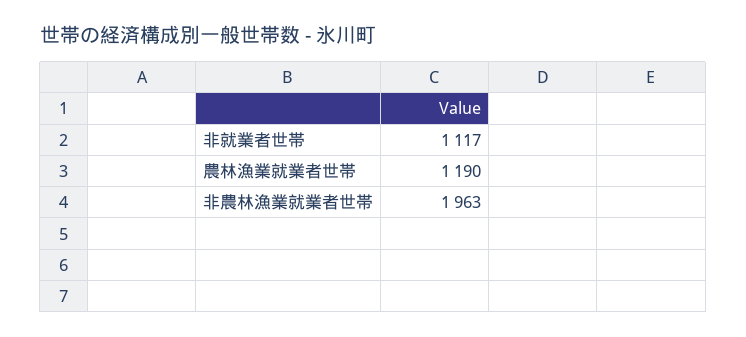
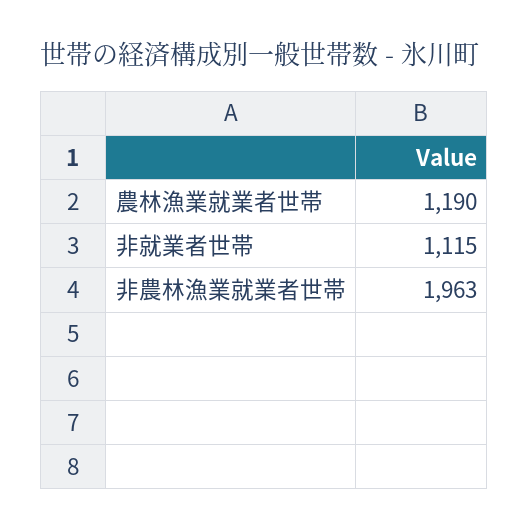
  {
-   "非就業者世帯": 1117,
+   "非就業者世帯": 1115,
    "農林漁業就業者世帯": 1190,
    "非農林漁業就業者世帯": 1963
  }

